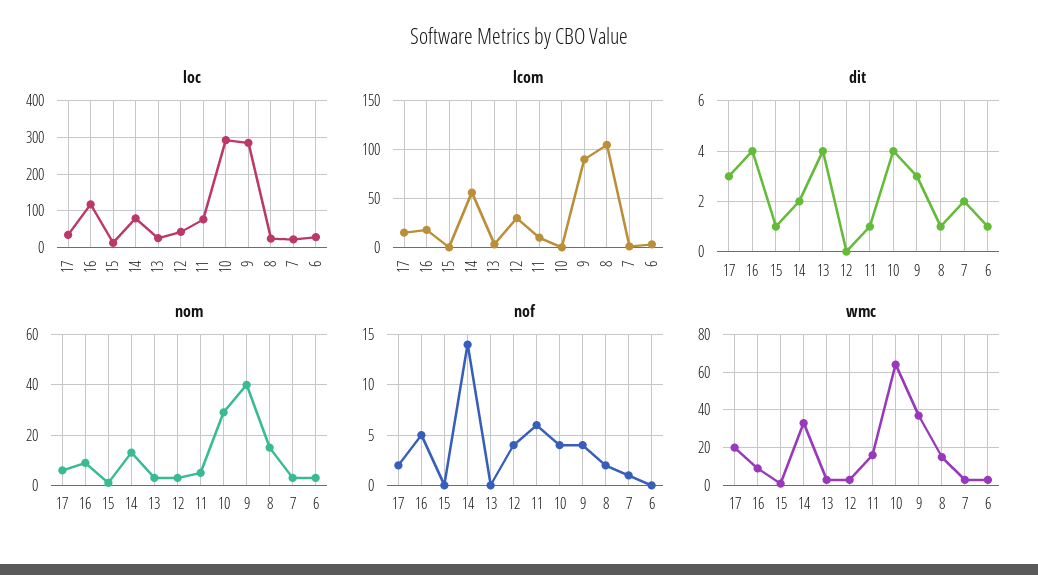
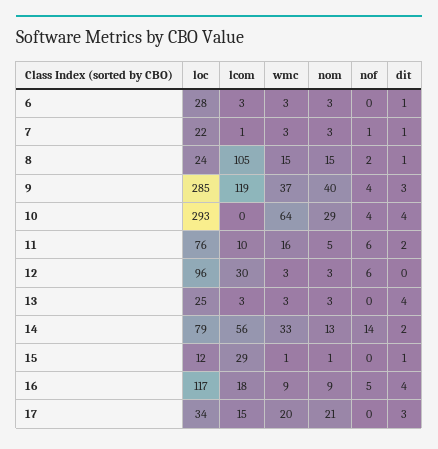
  {
    "loc": {
      "17": 34,
      "16": 117,
      "15": 12,
      "14": 79,
      "13": 25,
-     "12": 40,
+     "12": 96,
      "11": 76,
      "10": 293,
      "9": 285,
      "8": 24,
      "7": 22,
      "6": 28
    },
    "lcom": {
      "17": 15,
      "16": 18,
-     "15": 0,
+     "15": 29,
      "14": 56,
      "13": 3,
      "12": 30,
      "11": 10,
      "10": 0,
-     "9": 90,
+     "9": 119,
      "8": 105,
      "7": 1,
      "6": 3
    },
    "dit": {
      "17": 3,
      "16": 4,
      "15": 1,
      "14": 2,
      "13": 4,
      "12": 0,
-     "11": 1,
+     "11": 2,
      "10": 4,
      "9": 3,
      "8": 1,
-     "7": 2,
+     "7": 1,
      "6": 1
    },
    "nom": {
-     "17": 5,
+     "17": 21,
      "16": 9,
      "15": 1,
      "14": 13,
      "13": 3,
      "12": 3,
      "11": 5,
      "10": 29,
      "9": 40,
      "8": 15,
      "7": 3,
      "6": 3
    },
    "nof": {
-     "17": 2,
+     "17": 0,
      "16": 5,
      "15": 0,
      "14": 14,
      "13": 0,
-     "12": 4,
+     "12": 6,
      "11": 6,
      "10": 4,
      "9": 4,
      "8": 2,
      "7": 1,
      "6": 0
    },
    "wmc": {
      "17": 20,
      "16": 9,
      "15": 1,
      "14": 33,
      "13": 3,
      "12": 3,
      "11": 16,
      "10": 64,
      "9": 37,
      "8": 15,
      "7": 3,
      "6": 3
    }
  }

